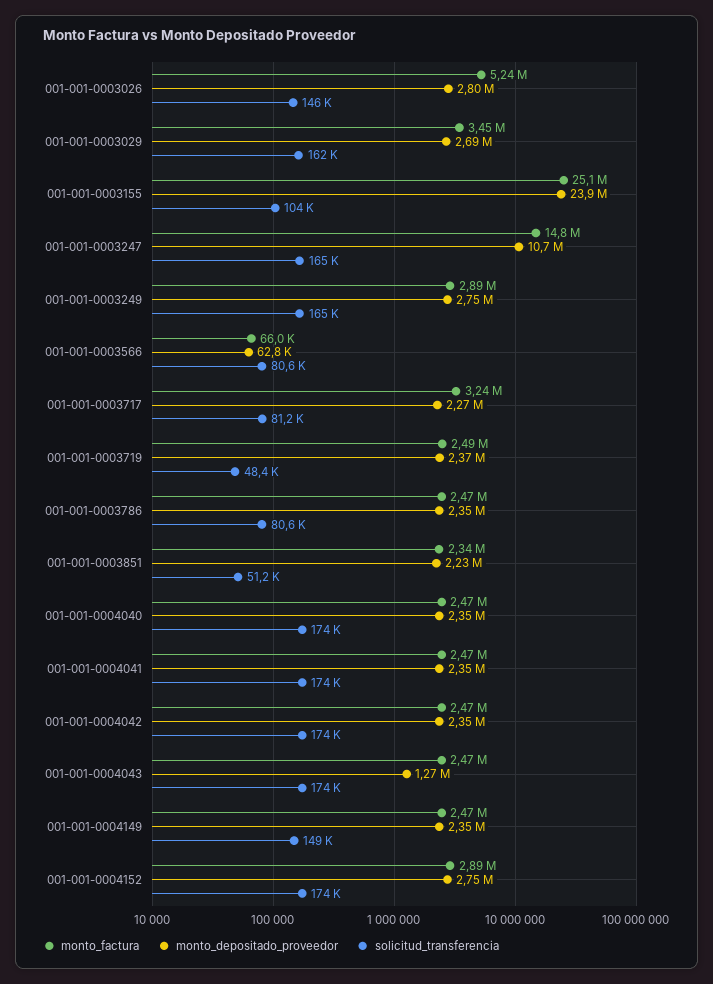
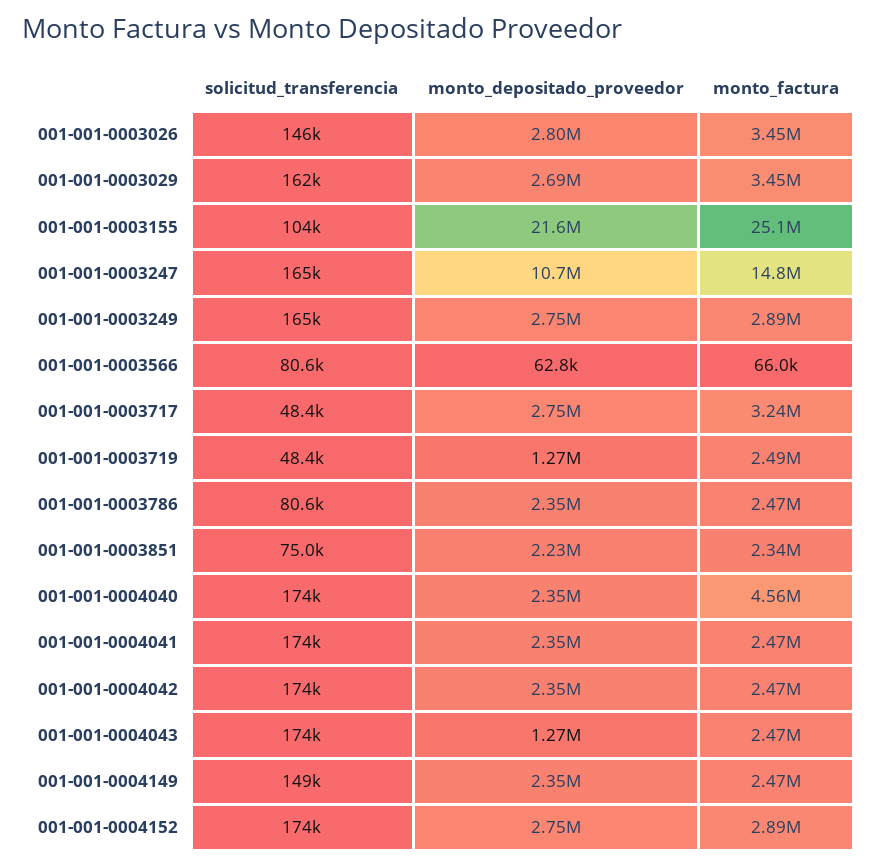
  {
    "monto_factura": {
-     "001-001-0003026": 5240000,
+     "001-001-0003026": 3450000,
      "001-001-0003029": 3450000,
      "001-001-0003155": 25100000,
      "001-001-0003247": 14800000,
      "001-001-0003249": 2890000,
      "001-001-0003566": 66000,
      "001-001-0003717": 3240000,
      "001-001-0003719": 2490000,
      "001-001-0003786": 2470000,
      "001-001-0003851": 2340000,
-     "001-001-0004040": 2470000,
+     "001-001-0004040": 4560000,
      "001-001-0004041": 2470000,
      "001-001-0004042": 2470000,
      "001-001-0004043": 2470000,
      "001-001-0004149": 2470000,
      "001-001-0004152": 2890000
    },
    "monto_depositado_proveedor": {
      "001-001-0003026": 2800000,
      "001-001-0003029": 2690000,
-     "001-001-0003155": 23900000,
+     "001-001-0003155": 21600000,
      "001-001-0003247": 10700000,
      "001-001-0003249": 2750000,
      "001-001-0003566": 62800,
-     "001-001-0003717": 2270000,
+     "001-001-0003717": 2750000,
-     "001-001-0003719": 2370000,
+     "001-001-0003719": 1270000,
      "001-001-0003786": 2350000,
      "001-001-0003851": 2230000,
      "001-001-0004040": 2350000,
      "001-001-0004041": 2350000,
      "001-001-0004042": 2350000,
      "001-001-0004043": 1270000,
      "001-001-0004149": 2350000,
      "001-001-0004152": 2750000
    },
    "solicitud_transferencia": {
      "001-001-0003026": 146000,
      "001-001-0003029": 162000,
      "001-001-0003155": 104000,
      "001-001-0003247": 165000,
      "001-001-0003249": 165000,
      "001-001-0003566": 80600,
-     "001-001-0003717": 81200,
+     "001-001-0003717": 48400,
      "001-001-0003719": 48400,
      "001-001-0003786": 80600,
-     "001-001-0003851": 51200,
+     "001-001-0003851": 75000,
      "001-001-0004040": 174000,
      "001-001-0004041": 174000,
      "001-001-0004042": 174000,
      "001-001-0004043": 174000,
      "001-001-0004149": 149000,
      "001-001-0004152": 174000
    }
  }

